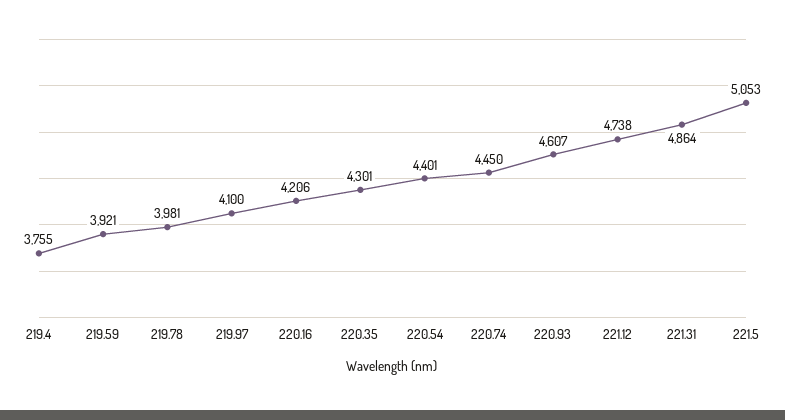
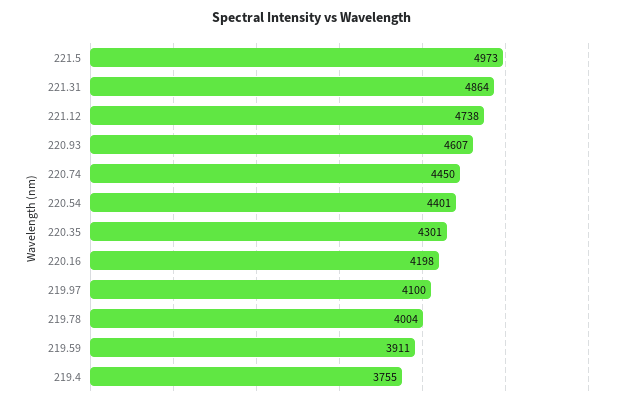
  {
    "219.4": 3755,
-   "219.59": 3921,
+   "219.59": 3911,
-   "219.78": 3981,
+   "219.78": 4004,
    "219.97": 4100,
-   "220.16": 4206,
+   "220.16": 4198,
    "220.35": 4301,
    "220.54": 4401,
    "220.74": 4450,
    "220.93": 4607,
    "221.12": 4738,
    "221.31": 4864,
-   "221.5": 5053
+   "221.5": 4973
  }

